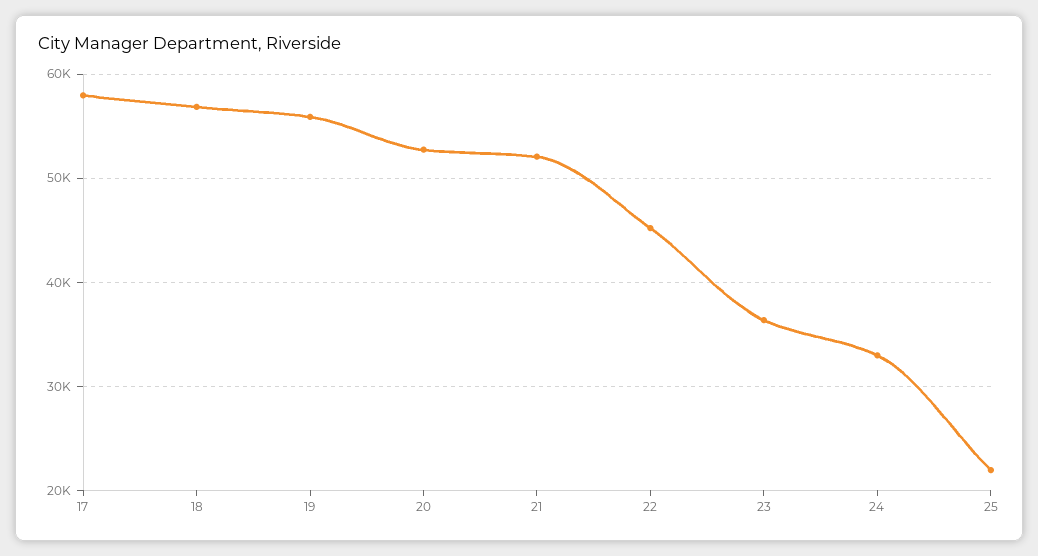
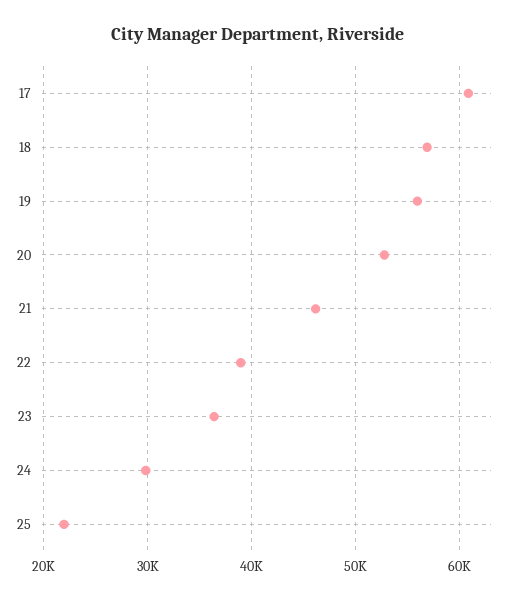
  {
-   "17": 58000,
+   "17": 61000,
    "18": 57000,
    "19": 56000,
    "20": 53000,
-   "21": 52000,
+   "21": 46000,
-   "22": 45000,
+   "22": 39000,
    "23": 36000,
-   "24": 33000,
+   "24": 30000,
    "25": 22000
  }

